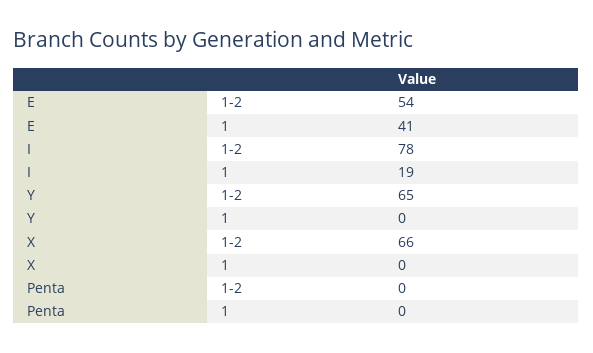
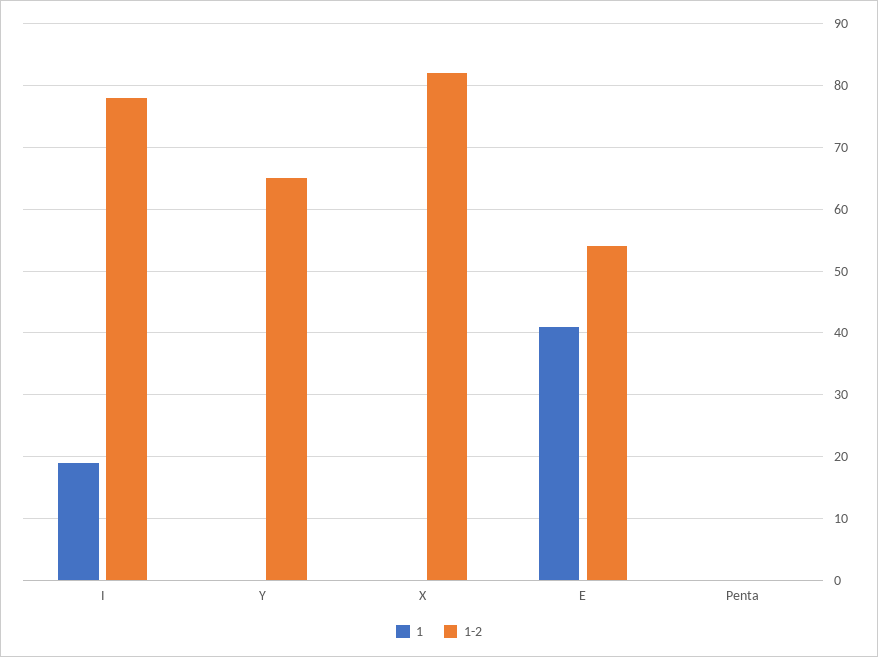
  {
    "1-2": {
      "E": 54,
      "I": 78,
      "Y": 65,
-     "X": 66,
+     "X": 82,
      "Penta": 0
    },
    "1": {
      "E": 41,
      "I": 19,
      "Y": 0,
      "X": 0,
      "Penta": 0
    }
  }

